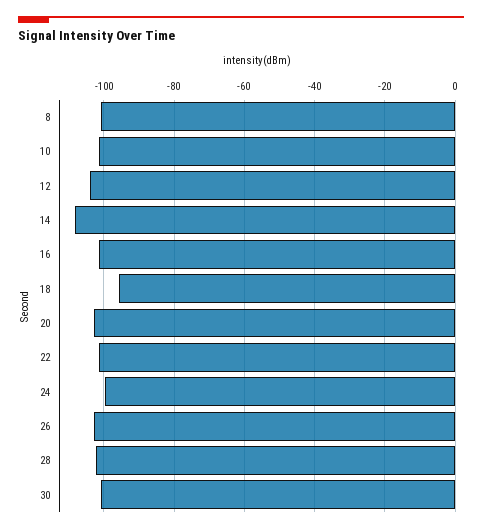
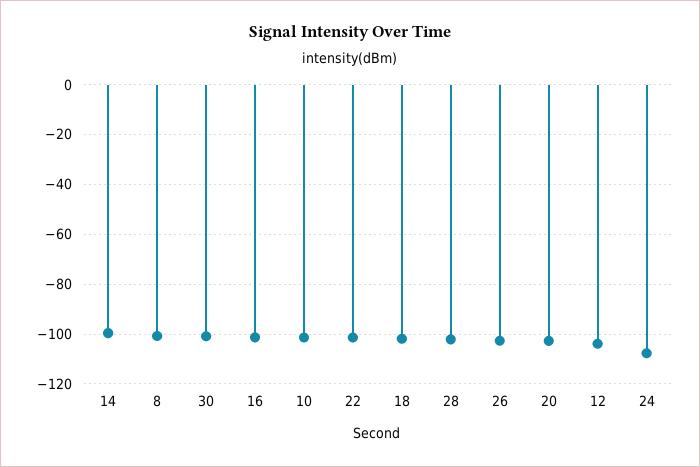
  {
    "8": -100,
    "10": -102,
    "12": -104,
-   "14": -108,
+   "14": -100,
    "16": -102,
-   "18": -96,
+   "18": -102.5,
    "20": -102,
    "22": -102,
-   "24": -100,
+   "24": -107.5,
    "26": -102,
    "28": -102,
    "30": -100
  }

